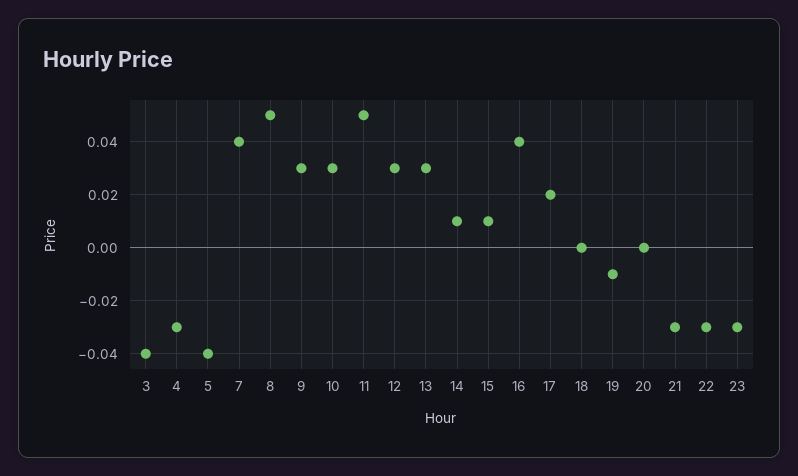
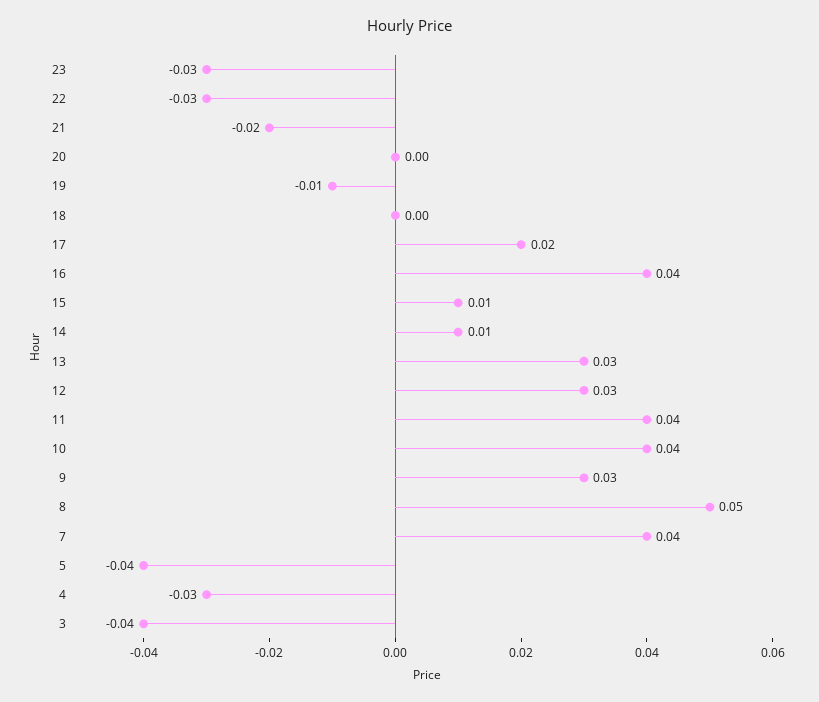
  {
    "3": -0.04,
    "4": -0.03,
    "5": -0.04,
    "7": 0.04,
    "8": 0.05,
    "9": 0.03,
-   "10": 0.03,
+   "10": 0.04,
-   "11": 0.05,
+   "11": 0.04,
    "12": 0.03,
    "13": 0.03,
    "14": 0.01,
    "15": 0.01,
    "16": 0.04,
    "17": 0.02,
    "18": 0,
    "19": -0.01,
    "20": 0,
-   "21": -0.03,
+   "21": -0.02,
    "22": -0.03,
    "23": -0.03
  }

